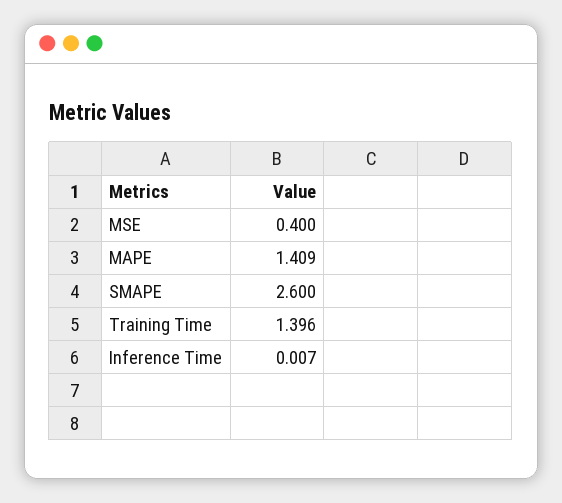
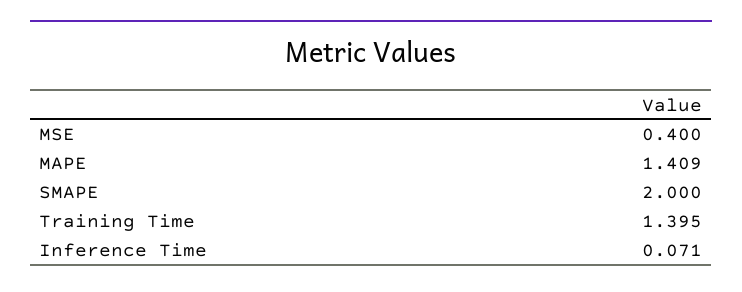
  {
    "MSE": 0.4,
    "MAPE": 1.409,
-   "SMAPE": 2.6,
+   "SMAPE": 2,
-   "Training Time": 1.396,
+   "Training Time": 1.395,
-   "Inference Time": 0.007
+   "Inference Time": 0.071
  }

